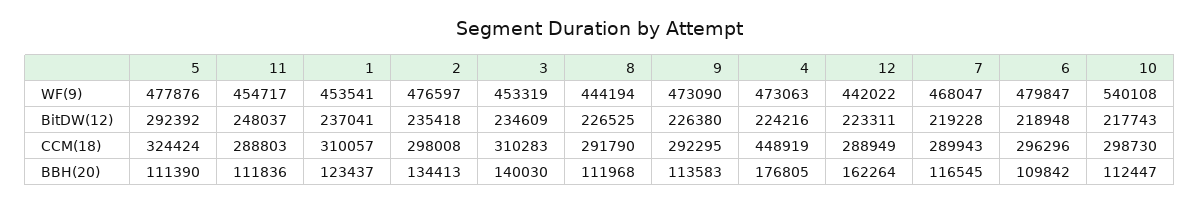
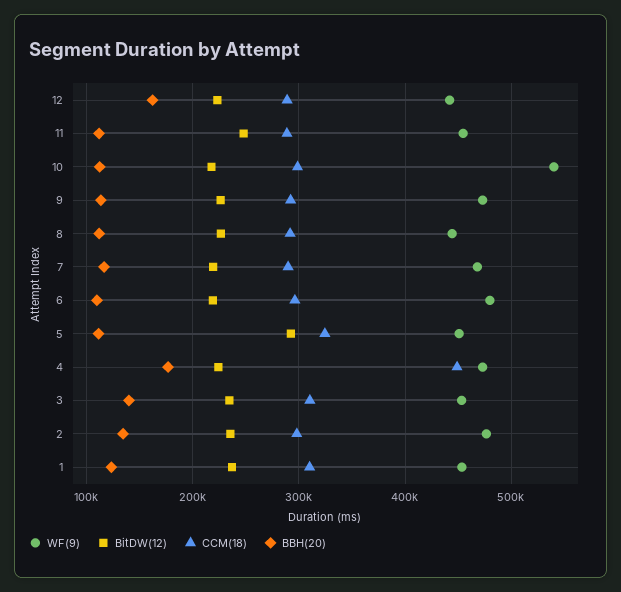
  {
    "WF(9)": {
-     "5": 477876,
+     "5": 450000,
      "11": 454717,
      "1": 453541,
      "2": 476597,
      "3": 453319,
      "8": 444194,
      "9": 473090,
      "4": 473063,
      "12": 442022,
      "7": 468047,
      "6": 479847,
      "10": 540108
    },
    "BitDW(12)": {
      "5": 292392,
      "11": 248037,
      "1": 237041,
      "2": 235418,
      "3": 234609,
      "8": 226525,
      "9": 226380,
      "4": 224216,
      "12": 223311,
      "7": 219228,
      "6": 218948,
      "10": 217743
    },
    "CCM(18)": {
      "5": 324424,
      "11": 288803,
      "1": 310057,
      "2": 298008,
      "3": 310283,
      "8": 291790,
      "9": 292295,
      "4": 448919,
      "12": 288949,
      "7": 289943,
      "6": 296296,
      "10": 298730
    },
    "BBH(20)": {
      "5": 111390,
      "11": 111836,
      "1": 123437,
      "2": 134413,
      "3": 140030,
      "8": 111968,
      "9": 113583,
      "4": 176805,
      "12": 162264,
      "7": 116545,
      "6": 109842,
      "10": 112447
    }
  }

